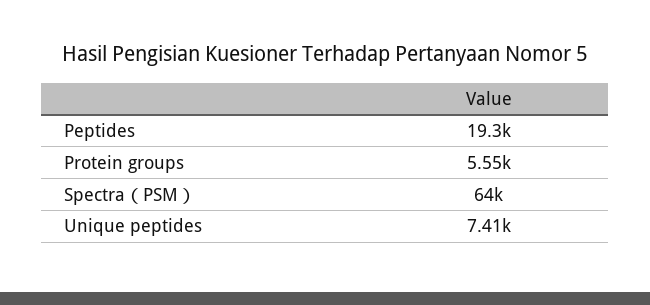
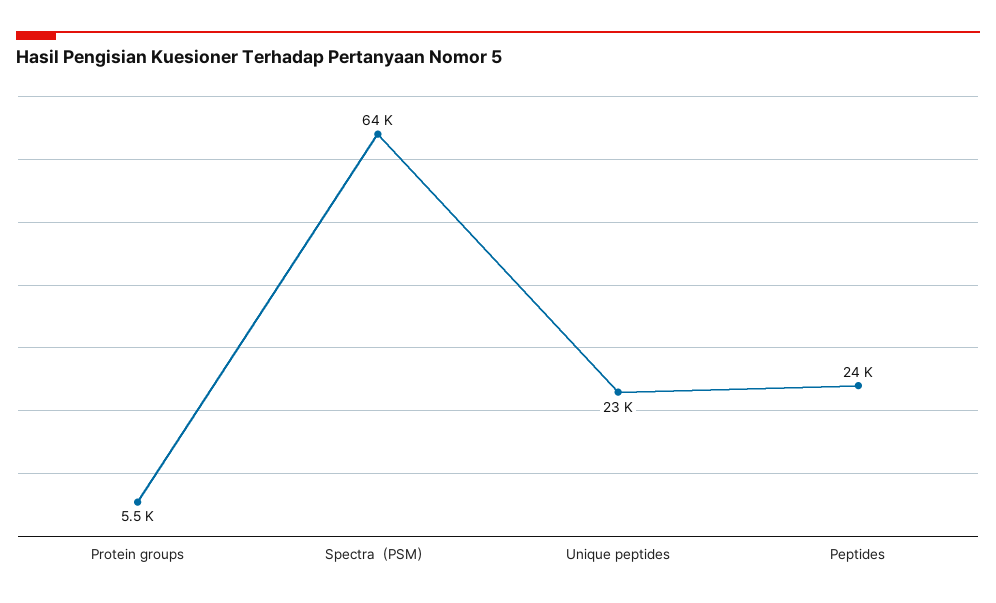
  {
-   "Peptides": 19300,
+   "Peptides": 24000,
    "Protein groups": 5550,
    "Spectra（PSM）": 64000,
-   "Unique peptides": 7410
+   "Unique peptides": 23000
  }

